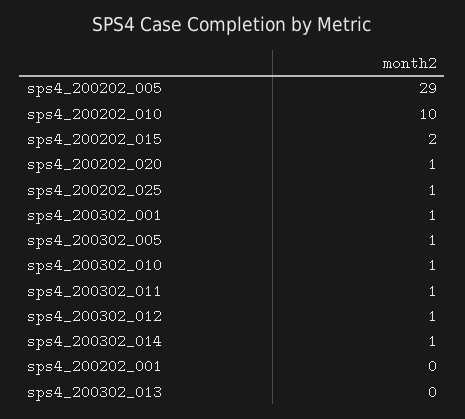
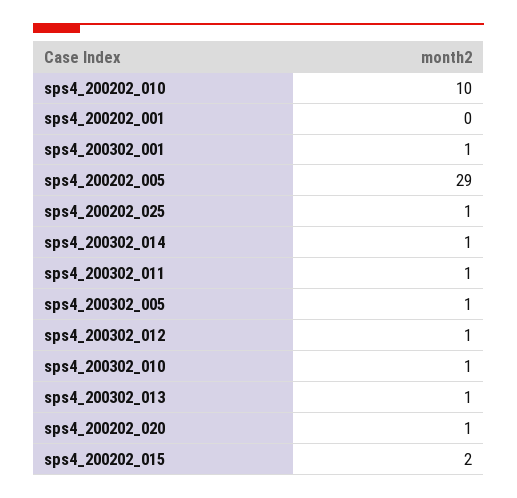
  {
    "sps4_200202_005": 29,
    "sps4_200202_010": 10,
    "sps4_200202_015": 2,
    "sps4_200202_020": 1,
    "sps4_200202_025": 1,
    "sps4_200302_001": 1,
    "sps4_200302_005": 1,
    "sps4_200302_010": 1,
    "sps4_200302_011": 1,
    "sps4_200302_012": 1,
    "sps4_200302_014": 1,
    "sps4_200202_001": 0,
-   "sps4_200302_013": 0
+   "sps4_200302_013": 1
  }

